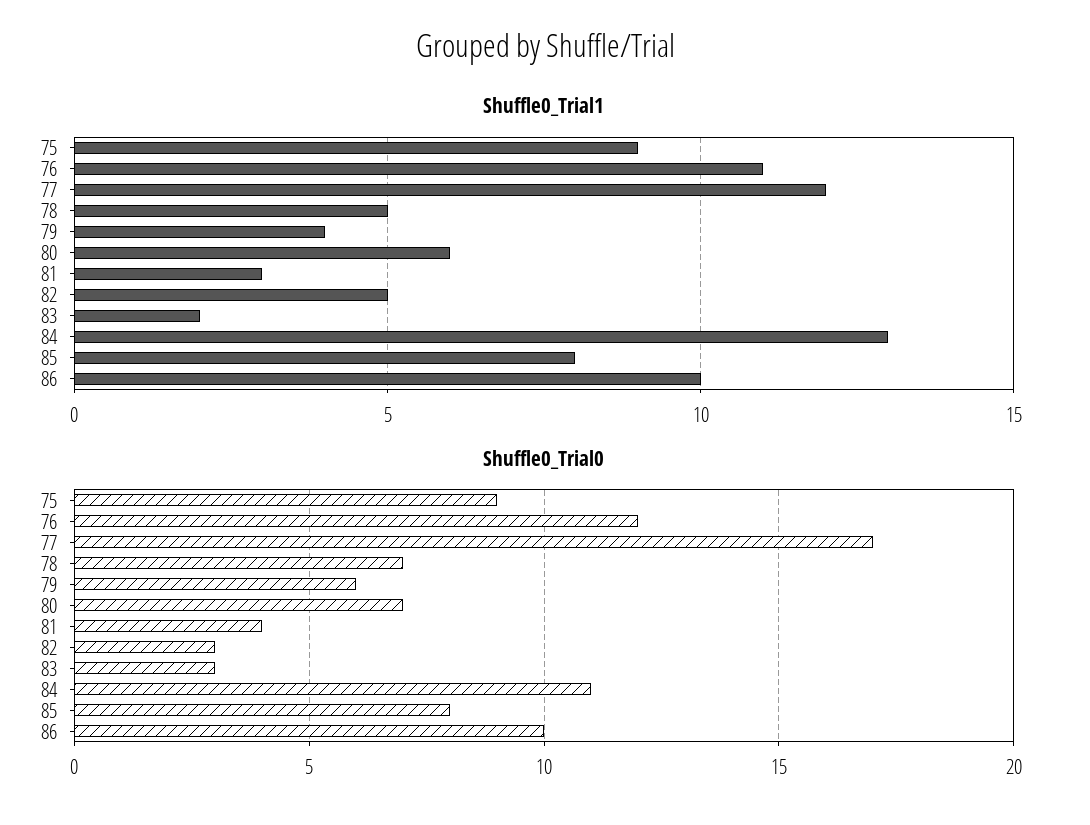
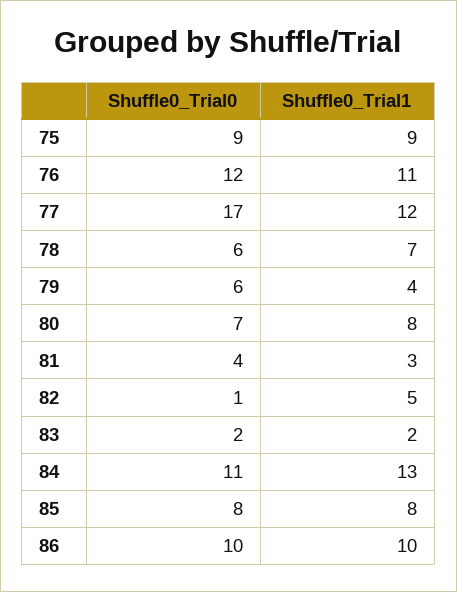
  {
    "Shuffle0_Trial1": {
      "75": 9,
      "76": 11,
      "77": 12,
-     "78": 5,
+     "78": 7,
      "79": 4,
-     "80": 6,
+     "80": 8,
      "81": 3,
      "82": 5,
      "83": 2,
      "84": 13,
      "85": 8,
      "86": 10
    },
    "Shuffle0_Trial0": {
      "75": 9,
      "76": 12,
      "77": 17,
-     "78": 7,
+     "78": 6,
      "79": 6,
      "80": 7,
      "81": 4,
-     "82": 3,
+     "82": 1,
-     "83": 3,
+     "83": 2,
      "84": 11,
      "85": 8,
      "86": 10
    }
  }

